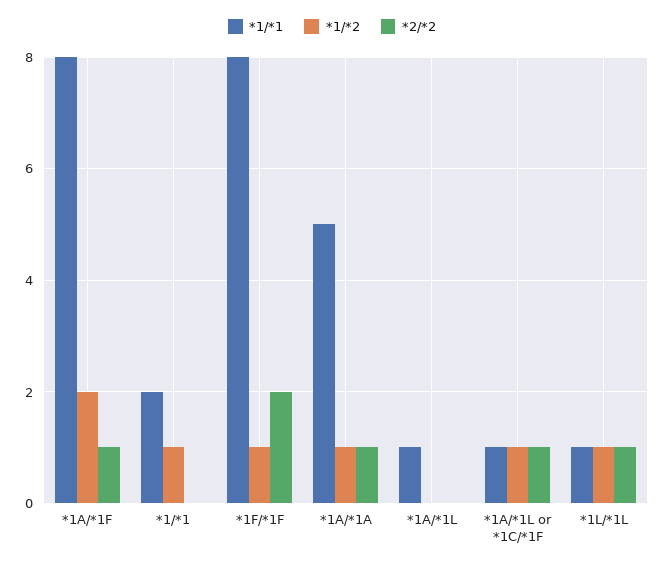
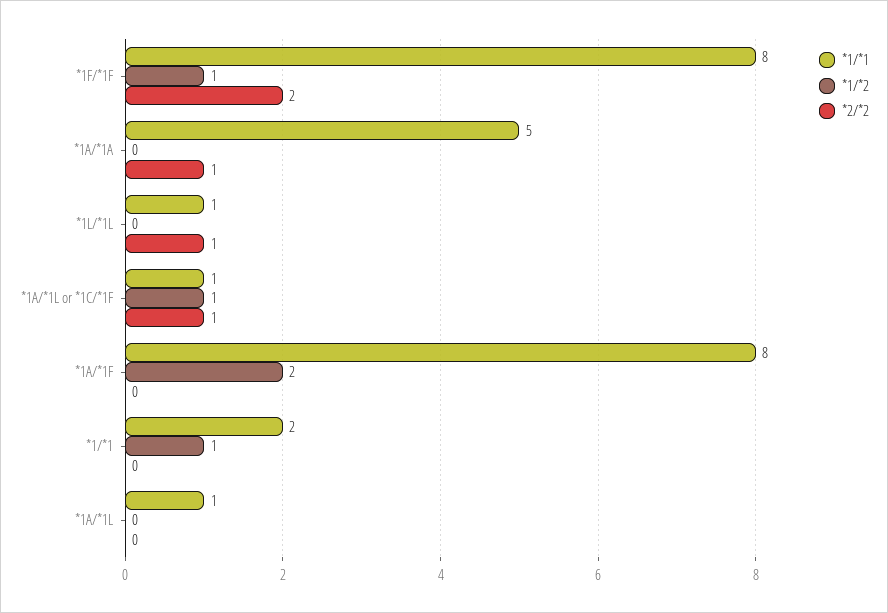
  {
    "*1/*1": {
      "*1A/*1F": 8,
      "*1/*1": 2,
      "*1F/*1F": 8,
      "*1A/*1A": 5,
      "*1A/*1L": 1,
      "*1A/*1L or *1C/*1F": 1,
      "*1L/*1L": 1
    },
    "*1/*2": {
      "*1A/*1F": 2,
      "*1/*1": 1,
      "*1F/*1F": 1,
-     "*1A/*1A": 1,
+     "*1A/*1A": 0,
      "*1A/*1L": 0,
      "*1A/*1L or *1C/*1F": 1,
-     "*1L/*1L": 1
+     "*1L/*1L": 0
    },
    "*2/*2": {
-     "*1A/*1F": 1,
+     "*1A/*1F": 0,
      "*1/*1": 0,
      "*1F/*1F": 2,
      "*1A/*1A": 1,
      "*1A/*1L": 0,
      "*1A/*1L or *1C/*1F": 1,
      "*1L/*1L": 1
    }
  }

